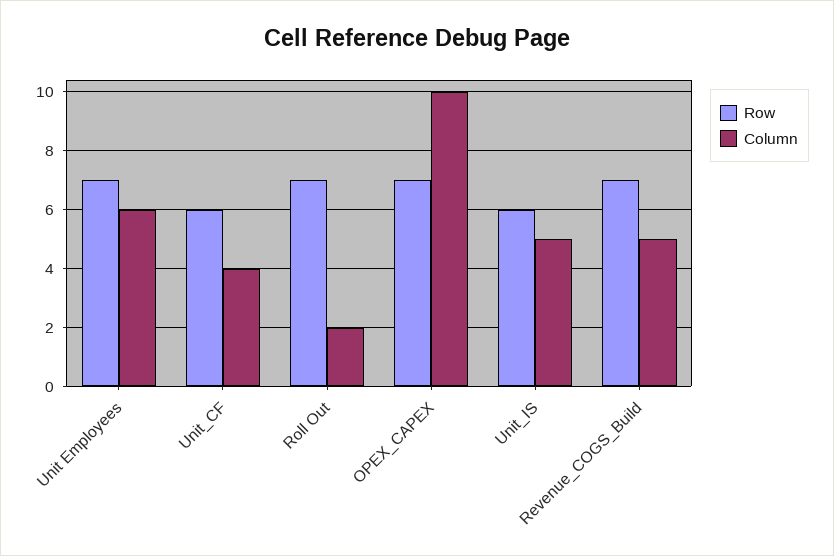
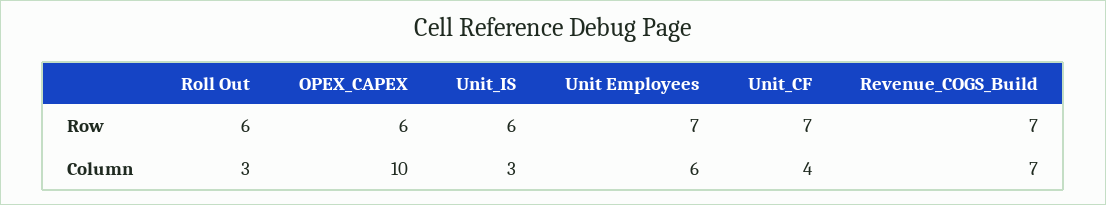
  {
    "Row": {
      "Unit Employees": 7,
-     "Unit_CF": 6,
+     "Unit_CF": 7,
-     "Roll Out": 7,
+     "Roll Out": 6,
-     "OPEX_CAPEX": 7,
+     "OPEX_CAPEX": 6,
      "Unit_IS": 6,
      "Revenue_COGS_Build": 7
    },
    "Column": {
      "Unit Employees": 6,
      "Unit_CF": 4,
-     "Roll Out": 2,
+     "Roll Out": 3,
      "OPEX_CAPEX": 10,
-     "Unit_IS": 5,
+     "Unit_IS": 3,
-     "Revenue_COGS_Build": 5
+     "Revenue_COGS_Build": 7
    }
  }

